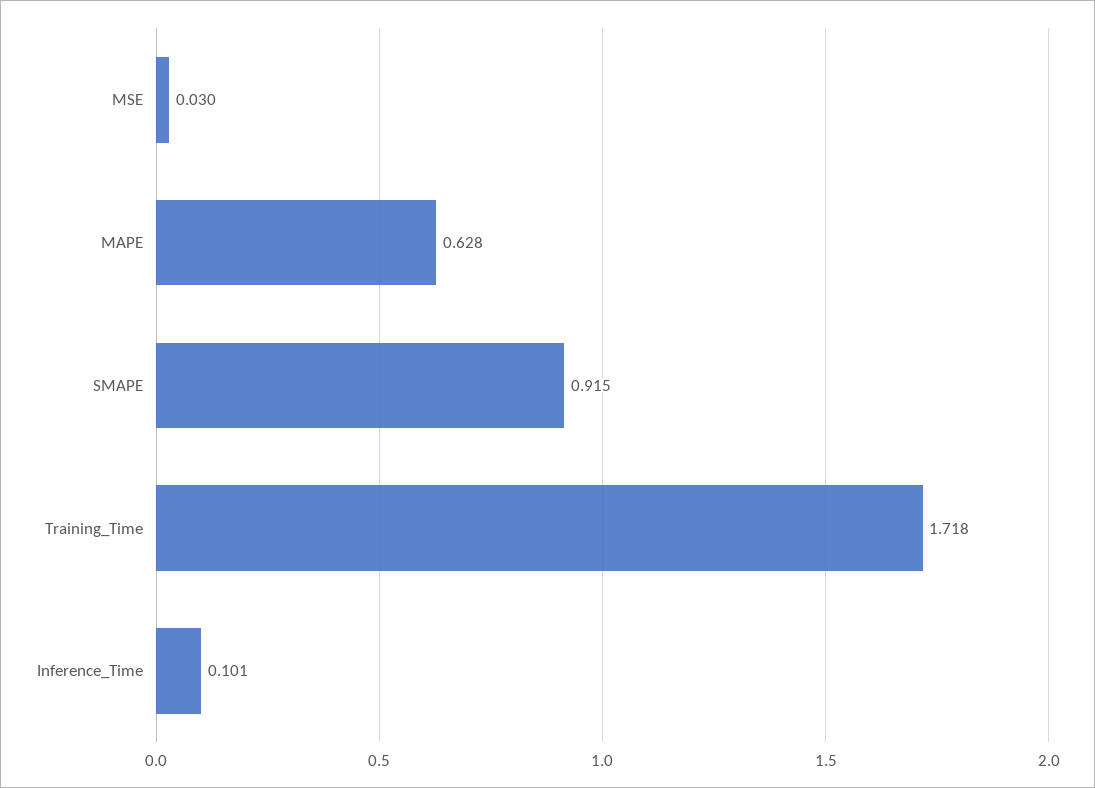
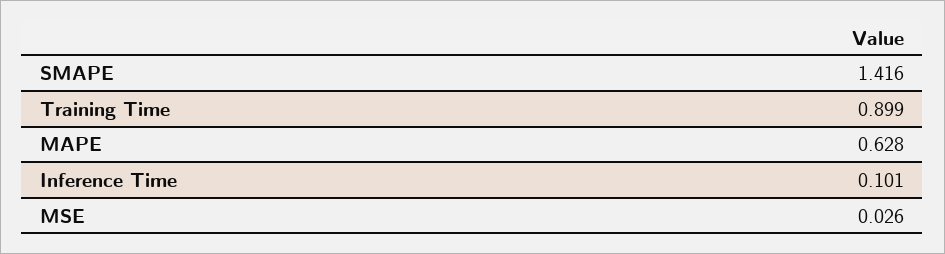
  {
-   "MSE": 0.03,
+   "MSE": 0.026,
    "MAPE": 0.628,
-   "SMAPE": 0.915,
+   "SMAPE": 1.416,
-   "Training_Time": 1.718,
+   "Training_Time": 0.899,
    "Inference_Time": 0.101
  }

